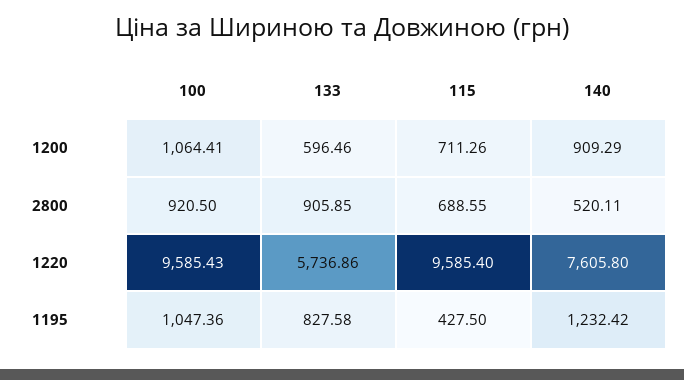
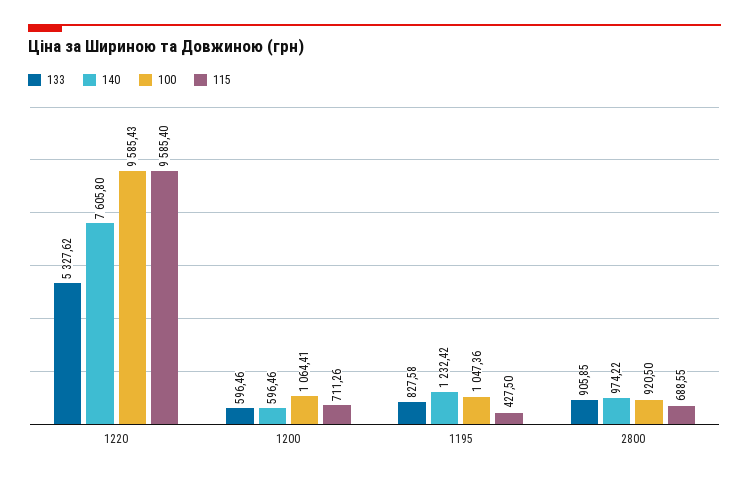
  {
    "100": {
      "1200": 1064.41,
      "2800": 920.5,
      "1220": 9585.43,
      "1195": 1047.36
    },
    "133": {
      "1200": 596.46,
      "2800": 905.85,
-     "1220": 5736.86,
+     "1220": 5327.62,
      "1195": 827.58
    },
    "115": {
      "1200": 711.26,
      "2800": 688.55,
      "1220": 9585.4,
      "1195": 427.5
    },
    "140": {
-     "1200": 909.29,
+     "1200": 596.46,
-     "2800": 520.11,
+     "2800": 974.22,
      "1220": 7605.8,
      "1195": 1232.42
    }
  }

